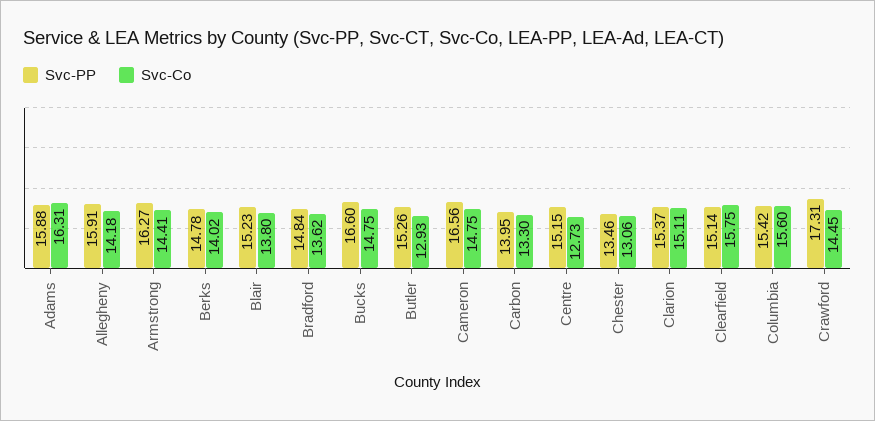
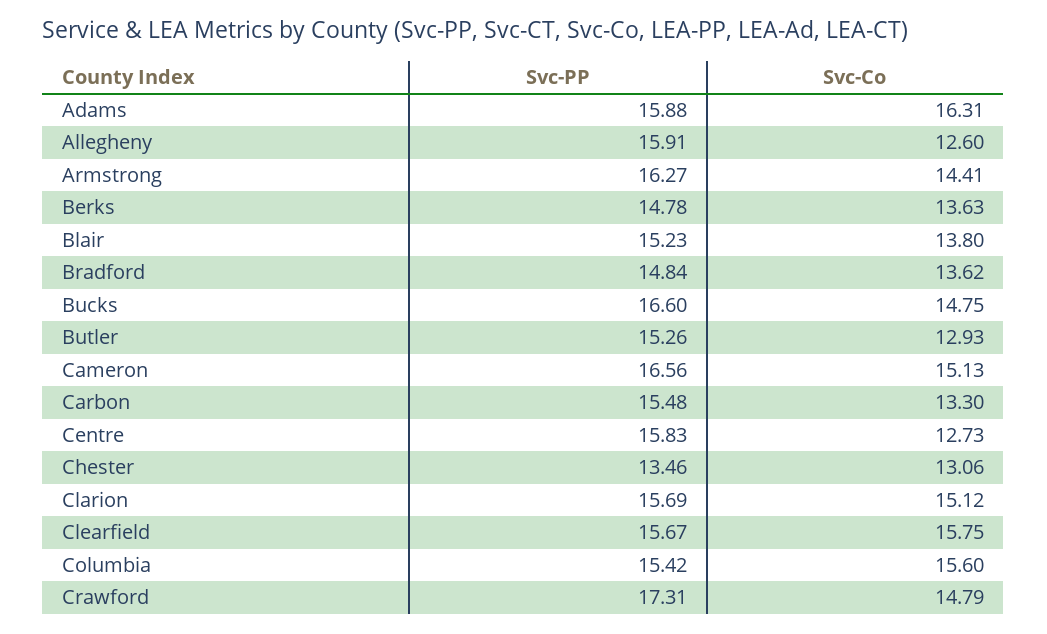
  {
    "Svc-PP": {
      "Adams": 15.88,
      "Allegheny": 15.91,
      "Armstrong": 16.27,
      "Berks": 14.78,
      "Blair": 15.23,
      "Bradford": 14.84,
      "Bucks": 16.6,
      "Butler": 15.26,
      "Cameron": 16.56,
-     "Carbon": 13.95,
+     "Carbon": 15.48,
-     "Centre": 15.15,
+     "Centre": 15.83,
      "Chester": 13.46,
-     "Clarion": 15.37,
+     "Clarion": 15.69,
-     "Clearfield": 15.14,
+     "Clearfield": 15.67,
      "Columbia": 15.42,
      "Crawford": 17.31
    },
    "Svc-Co": {
      "Adams": 16.31,
-     "Allegheny": 14.18,
+     "Allegheny": 12.6,
      "Armstrong": 14.41,
-     "Berks": 14.02,
+     "Berks": 13.63,
      "Blair": 13.8,
      "Bradford": 13.62,
      "Bucks": 14.75,
      "Butler": 12.93,
-     "Cameron": 14.75,
+     "Cameron": 15.13,
      "Carbon": 13.3,
      "Centre": 12.73,
      "Chester": 13.06,
-     "Clarion": 15.11,
+     "Clarion": 15.12,
      "Clearfield": 15.75,
      "Columbia": 15.6,
-     "Crawford": 14.45
+     "Crawford": 14.79
    }
  }

